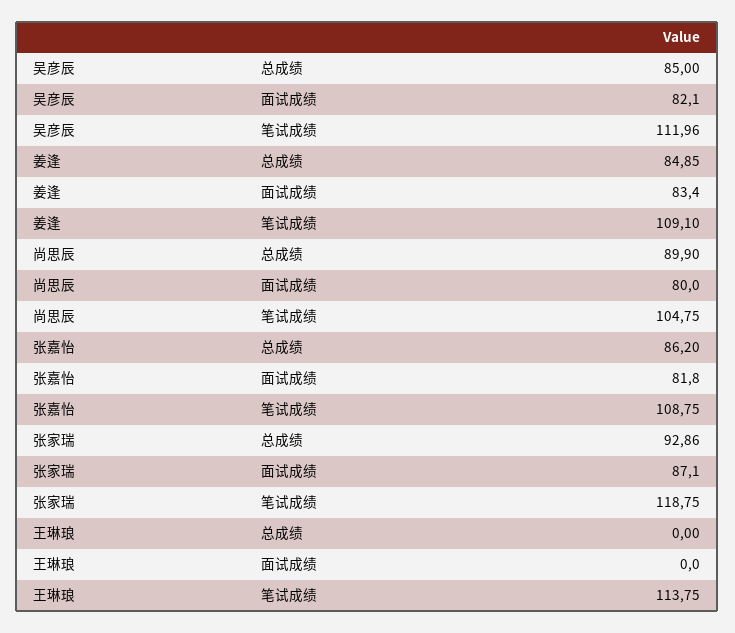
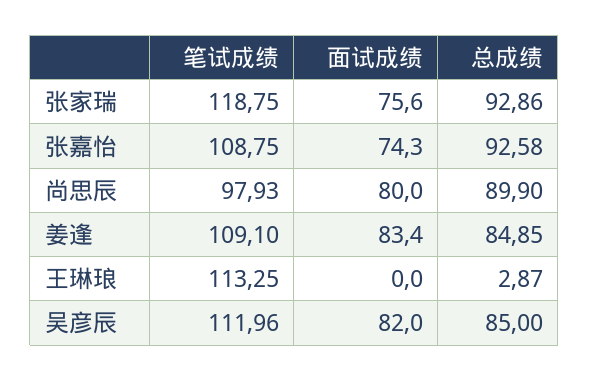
  {
    "吴彦辰": {
      "总成绩": 85,
-     "面试成绩": 82.1,
+     "面试成绩": 82,
      "笔试成绩": 111.96
    },
    "姜逢": {
      "总成绩": 84.85,
      "面试成绩": 83.4,
      "笔试成绩": 109.1
    },
    "尚思辰": {
      "总成绩": 89.9,
      "面试成绩": 80,
-     "笔试成绩": 104.75
+     "笔试成绩": 97.93
    },
    "张嘉怡": {
-     "总成绩": 86.2,
+     "总成绩": 92.58,
-     "面试成绩": 81.8,
+     "面试成绩": 74.3,
      "笔试成绩": 108.75
    },
    "张家瑞": {
      "总成绩": 92.86,
-     "面试成绩": 87.1,
+     "面试成绩": 75.6,
      "笔试成绩": 118.75
    },
    "王琳琅": {
-     "总成绩": 0,
+     "总成绩": 2.87,
      "面试成绩": 0,
-     "笔试成绩": 113.75
+     "笔试成绩": 113.25
    }
  }

